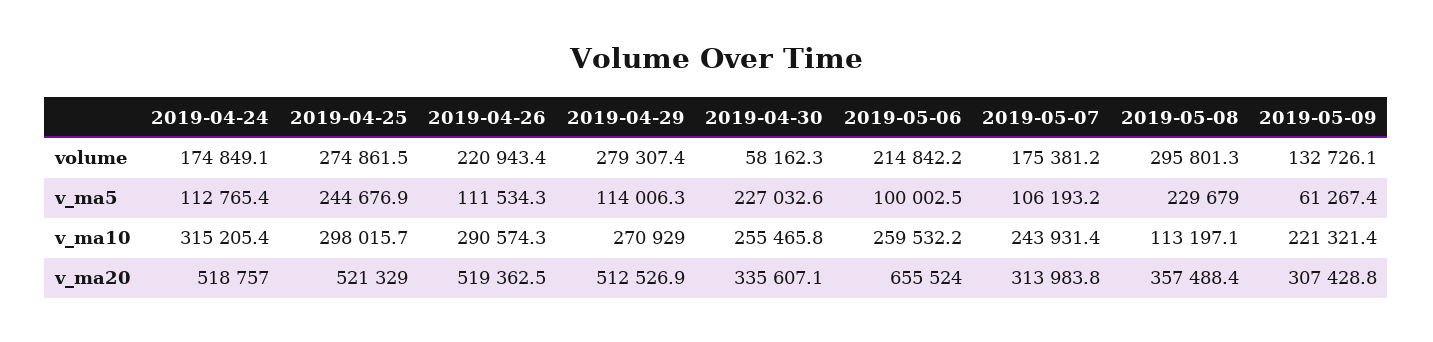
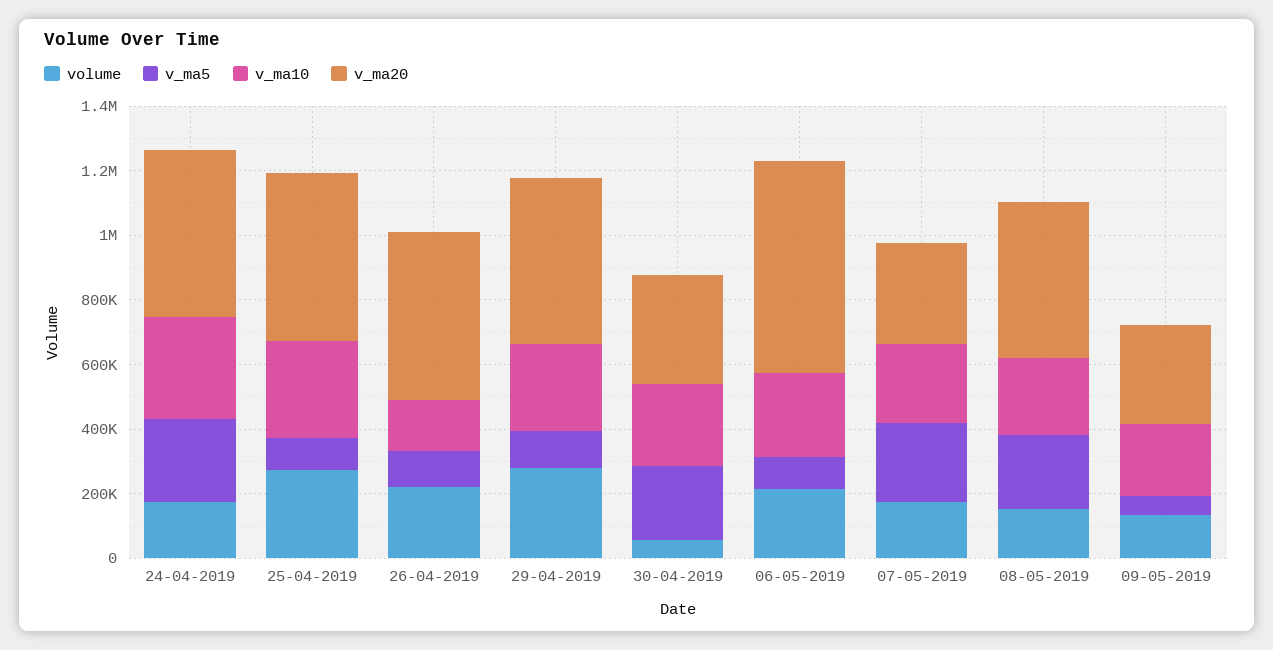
  {
    "volume": {
      "2019-04-24": 174849.1,
      "2019-04-25": 274861.5,
      "2019-04-26": 220943.4,
      "2019-04-29": 279307.4,
      "2019-04-30": 58162.3,
      "2019-05-06": 214842.2,
      "2019-05-07": 175381.2,
-     "2019-05-08": 295801.3,
+     "2019-05-08": 150000,
      "2019-05-09": 132726.1
    },
    "v_ma5": {
-     "2019-04-24": 112765.4,
+     "2019-04-24": 250000,
-     "2019-04-25": 244676.9,
+     "2019-04-25": 100000,
      "2019-04-26": 111534.3,
      "2019-04-29": 114006.3,
      "2019-04-30": 227032.6,
      "2019-05-06": 100002.5,
-     "2019-05-07": 106193.2,
+     "2019-05-07": 250000,
      "2019-05-08": 229679,
      "2019-05-09": 61267.4
    },
    "v_ma10": {
      "2019-04-24": 315205.4,
      "2019-04-25": 298015.7,
-     "2019-04-26": 290574.3,
+     "2019-04-26": 150000,
      "2019-04-29": 270929,
      "2019-04-30": 255465.8,
      "2019-05-06": 259532.2,
      "2019-05-07": 243931.4,
-     "2019-05-08": 113197.1,
+     "2019-05-08": 250000,
      "2019-05-09": 221321.4
    },
    "v_ma20": {
      "2019-04-24": 518757,
      "2019-04-25": 521329,
      "2019-04-26": 519362.5,
      "2019-04-29": 512526.9,
      "2019-04-30": 335607.1,
      "2019-05-06": 655524,
      "2019-05-07": 313983.8,
-     "2019-05-08": 357488.4,
+     "2019-05-08": 500000,
      "2019-05-09": 307428.8
    }
  }

